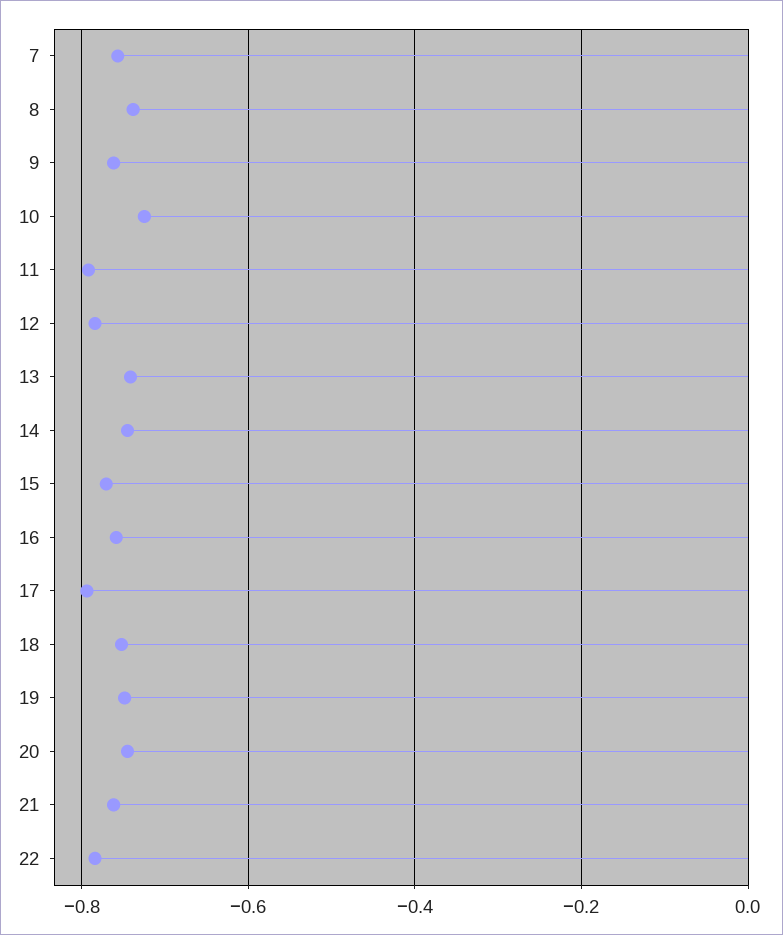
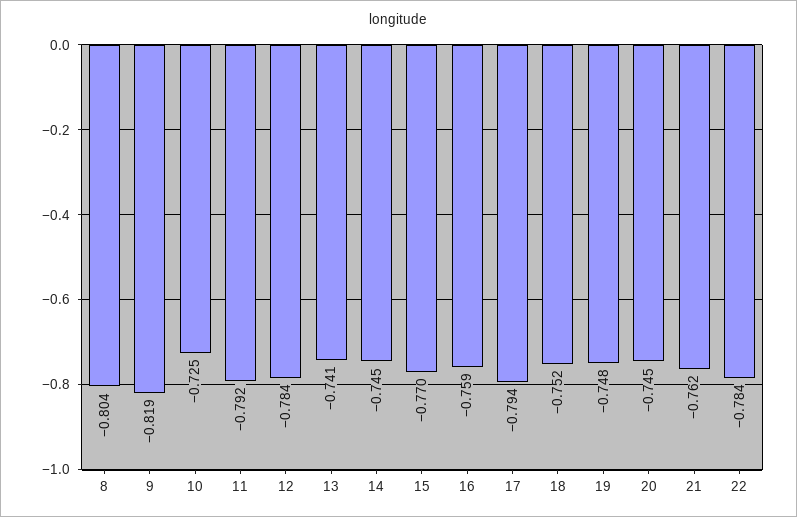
  {
-   "7": -0.76,
-   "8": -0.74,
+   "8": -0.804,
-   "9": -0.76,
+   "9": -0.819,
    "10": -0.725,
    "11": -0.792,
    "12": -0.784,
    "13": -0.741,
    "14": -0.745,
    "15": -0.77,
    "16": -0.759,
    "17": -0.794,
    "18": -0.752,
    "19": -0.748,
    "20": -0.745,
    "21": -0.762,
    "22": -0.784
  }

